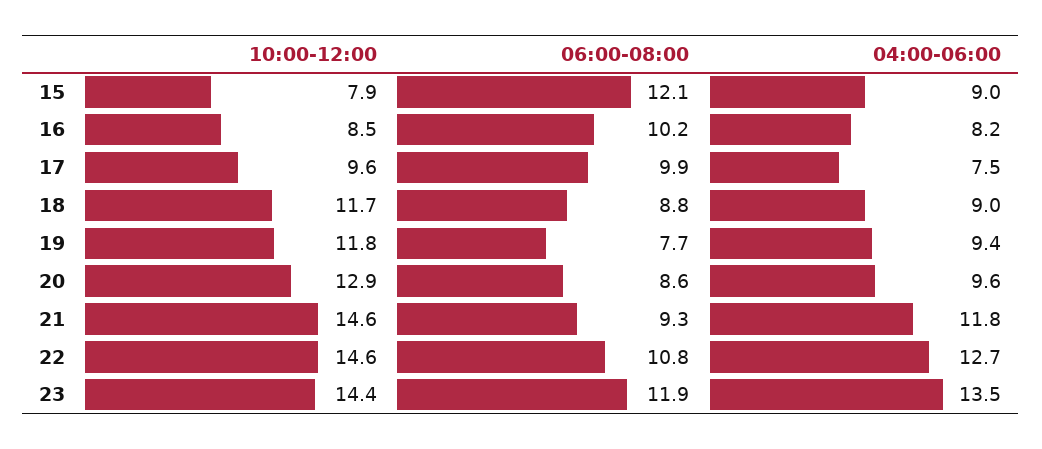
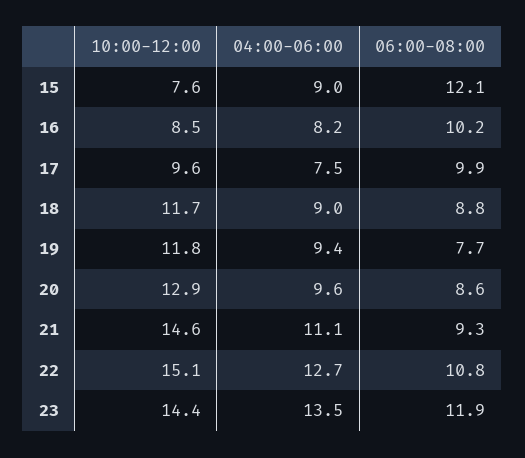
  {
    "10:00-12:00": {
-     "15": 7.9,
+     "15": 7.6,
      "16": 8.5,
      "17": 9.6,
      "18": 11.7,
      "19": 11.8,
      "20": 12.9,
      "21": 14.6,
-     "22": 14.6,
+     "22": 15.1,
      "23": 14.4
    },
    "06:00-08:00": {
      "15": 12.1,
      "16": 10.2,
      "17": 9.9,
      "18": 8.8,
      "19": 7.7,
      "20": 8.6,
      "21": 9.3,
      "22": 10.8,
      "23": 11.9
    },
    "04:00-06:00": {
      "15": 9,
      "16": 8.2,
      "17": 7.5,
      "18": 9,
      "19": 9.4,
      "20": 9.6,
-     "21": 11.8,
+     "21": 11.1,
      "22": 12.7,
      "23": 13.5
    }
  }

